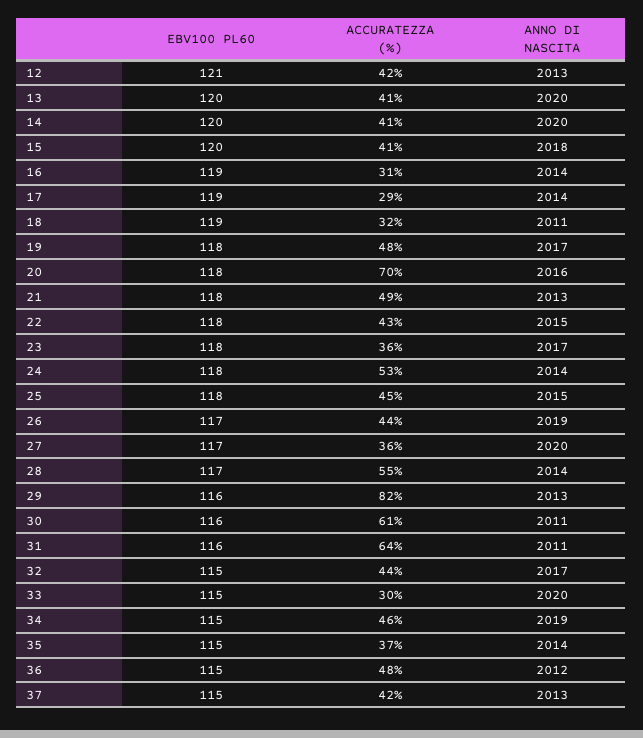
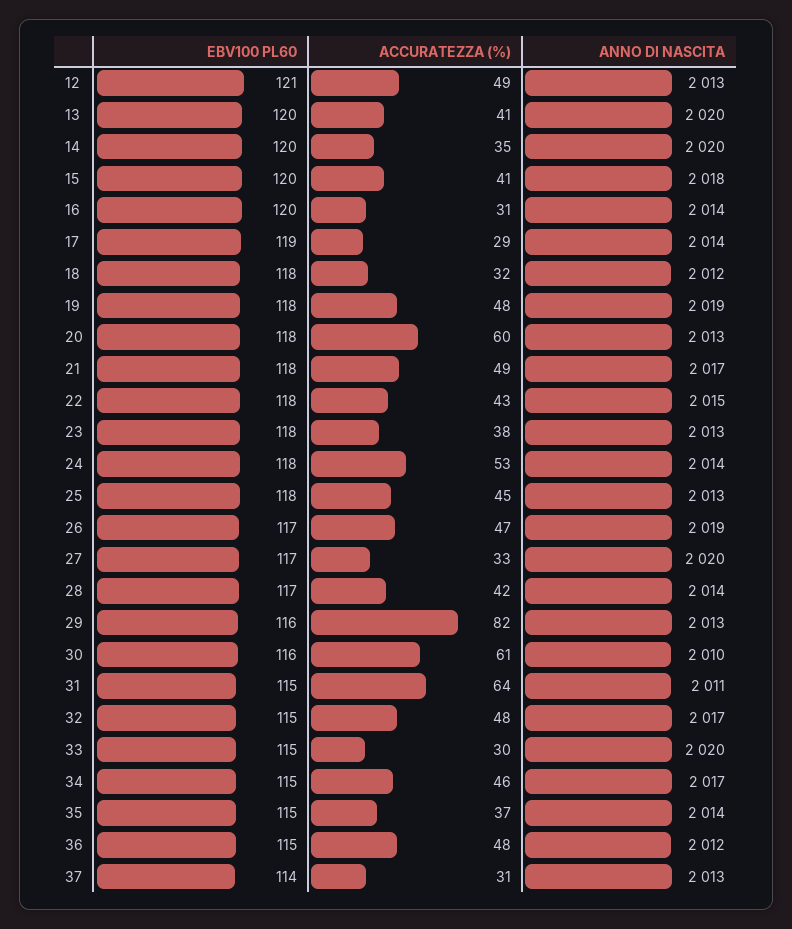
  {
    "EBV100 PL60": {
      "12": 121,
      "13": 120,
      "14": 120,
      "15": 120,
-     "16": 119,
+     "16": 120,
      "17": 119,
-     "18": 119,
+     "18": 118,
      "19": 118,
      "20": 118,
      "21": 118,
      "22": 118,
      "23": 118,
      "24": 118,
      "25": 118,
      "26": 117,
      "27": 117,
      "28": 117,
      "29": 116,
      "30": 116,
-     "31": 116,
+     "31": 115,
      "32": 115,
      "33": 115,
      "34": 115,
      "35": 115,
      "36": 115,
-     "37": 115
+     "37": 114
    },
    "ACCURATEZZA (%)": {
-     "12": 42,
+     "12": 49,
      "13": 41,
-     "14": 41,
+     "14": 35,
      "15": 41,
      "16": 31,
      "17": 29,
      "18": 32,
      "19": 48,
-     "20": 70,
+     "20": 60,
      "21": 49,
      "22": 43,
-     "23": 36,
+     "23": 38,
      "24": 53,
      "25": 45,
-     "26": 44,
+     "26": 47,
-     "27": 36,
+     "27": 33,
-     "28": 55,
+     "28": 42,
      "29": 82,
      "30": 61,
      "31": 64,
-     "32": 44,
+     "32": 48,
      "33": 30,
      "34": 46,
      "35": 37,
      "36": 48,
-     "37": 42
+     "37": 31
    },
    "ANNO DI NASCITA": {
      "12": 2013,
      "13": 2020,
      "14": 2020,
      "15": 2018,
      "16": 2014,
      "17": 2014,
-     "18": 2011,
+     "18": 2012,
-     "19": 2017,
+     "19": 2019,
-     "20": 2016,
+     "20": 2013,
-     "21": 2013,
+     "21": 2017,
      "22": 2015,
-     "23": 2017,
+     "23": 2013,
      "24": 2014,
-     "25": 2015,
+     "25": 2013,
      "26": 2019,
      "27": 2020,
      "28": 2014,
      "29": 2013,
-     "30": 2011,
+     "30": 2010,
      "31": 2011,
      "32": 2017,
      "33": 2020,
-     "34": 2019,
+     "34": 2017,
      "35": 2014,
      "36": 2012,
      "37": 2013
    }
  }

